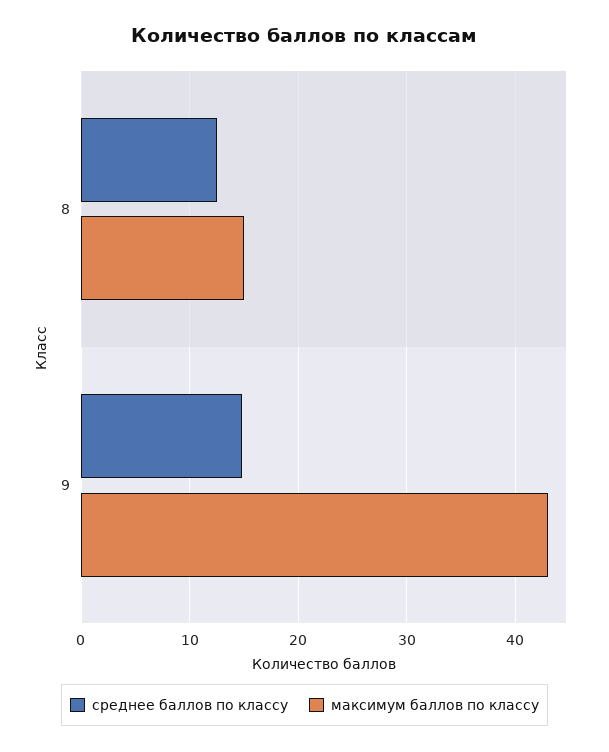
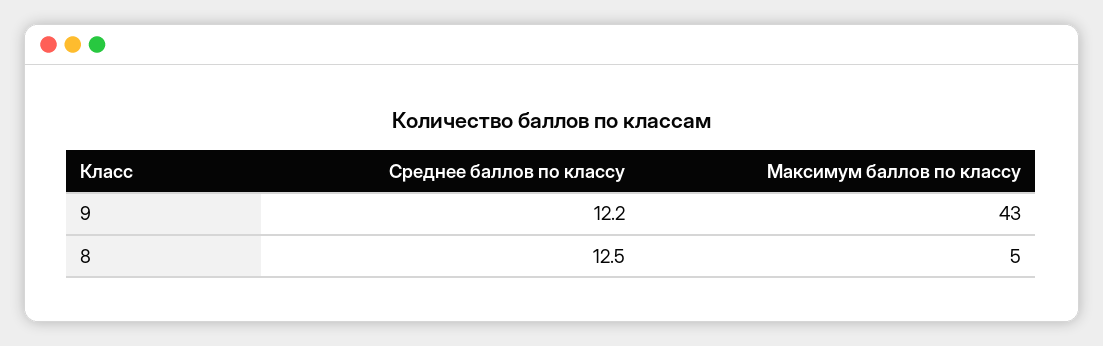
  {
    "среднее баллов по классу": {
      "8": 12.5,
-     "9": 15
+     "9": 12.2
    },
    "максимум баллов по классу": {
-     "8": 15,
+     "8": 5,
      "9": 43
    }
  }

